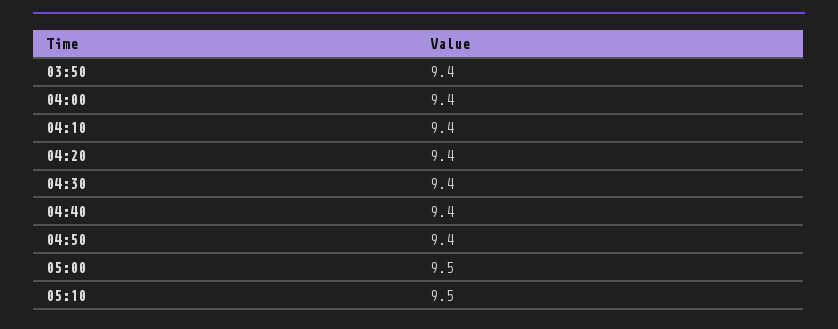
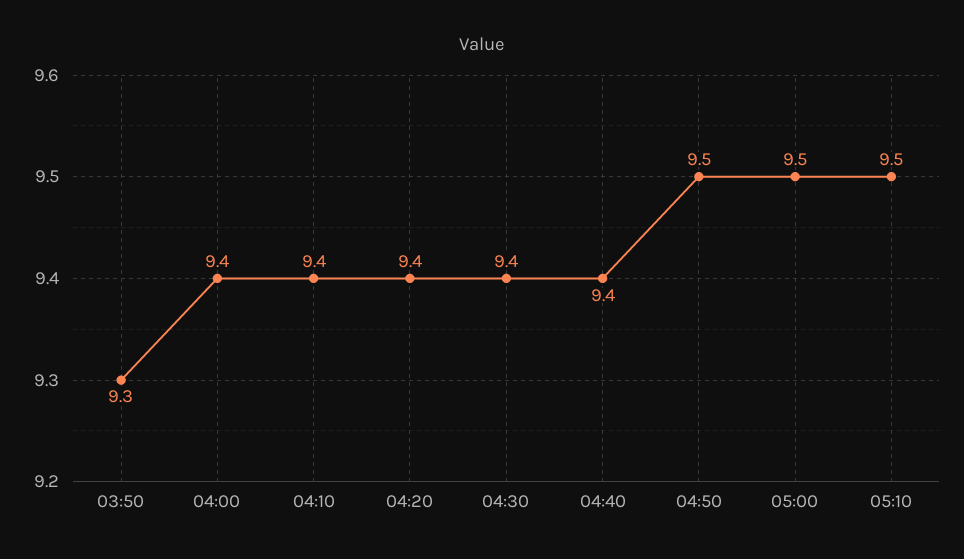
  {
-   "03:50": 9.4,
+   "03:50": 9.3,
    "04:00": 9.4,
    "04:10": 9.4,
    "04:20": 9.4,
    "04:30": 9.4,
    "04:40": 9.4,
-   "04:50": 9.4,
+   "04:50": 9.5,
    "05:00": 9.5,
    "05:10": 9.5
  }

